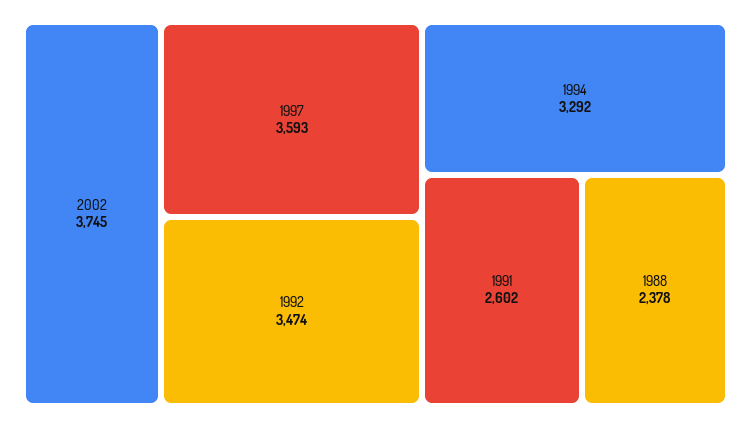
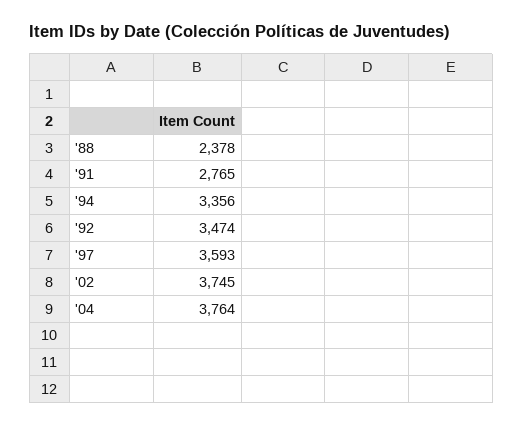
  {
    "2002": 3745,
    "1997": 3593,
    "1992": 3474,
-   "1994": 3292,
+   "1994": 3356,
-   "1991": 2602,
+   "1991": 2765,
-   "1988": 2378
+   "1988": 2378,
+   "'04": 3764
  }

